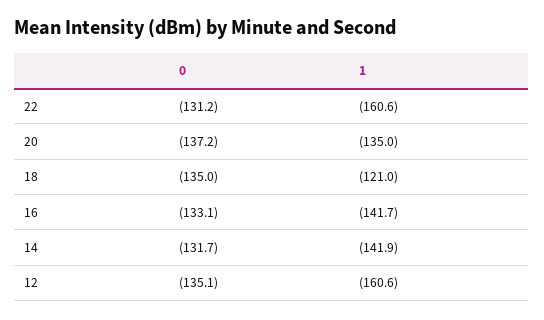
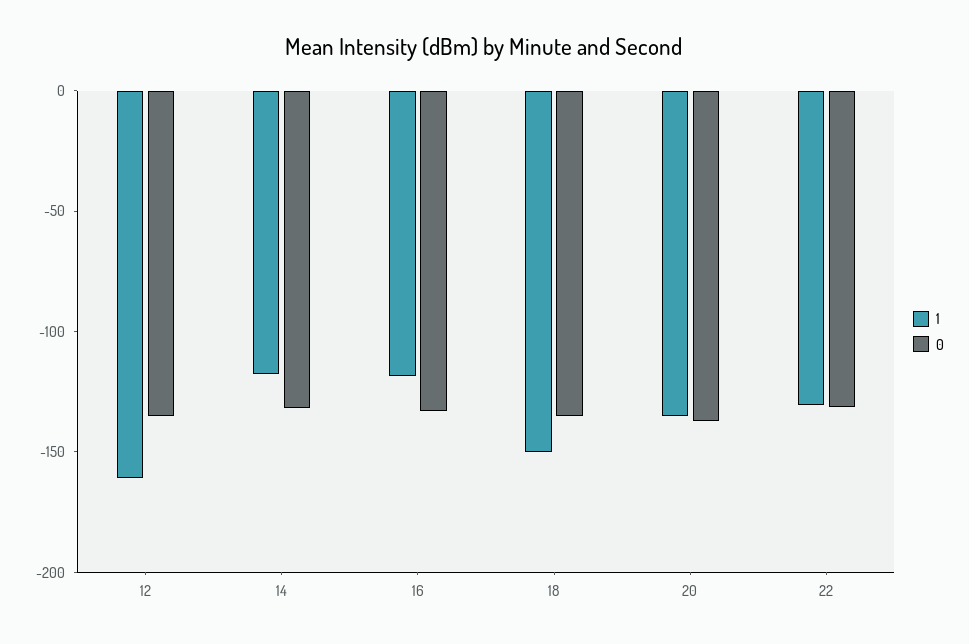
  {
    "0": {
      "22": -131.2,
      "20": -137.2,
      "18": -135,
      "16": -133.1,
      "14": -131.7,
      "12": -135.1
    },
    "1": {
-     "22": -160.6,
+     "22": -130,
      "20": -135,
-     "18": -121,
+     "18": -150,
-     "16": -141.7,
+     "16": -120,
-     "14": -141.9,
+     "14": -120,
      "12": -160.6
    }
  }

